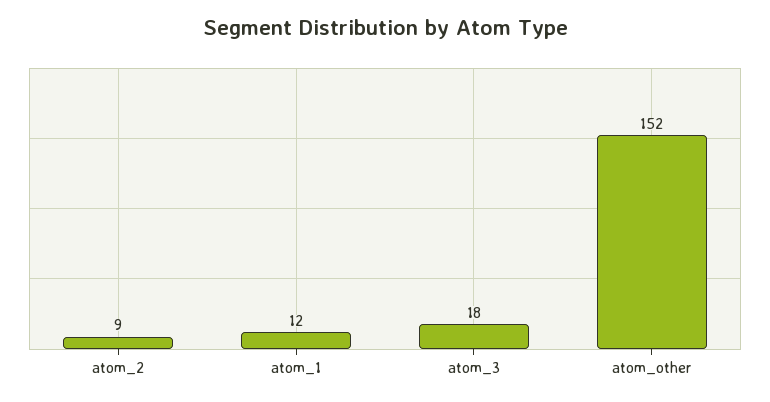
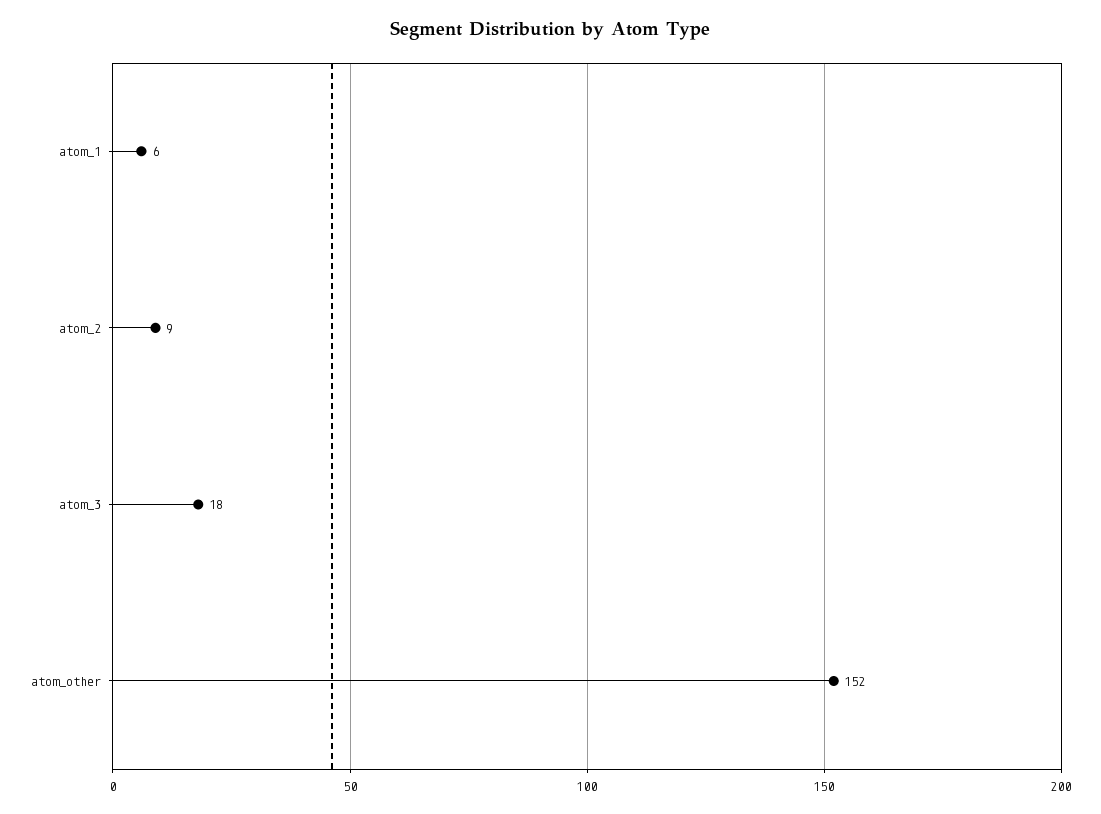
  {
    "atom_2": 9,
-   "atom_1": 12,
+   "atom_1": 6,
    "atom_3": 18,
    "atom_other": 152
  }

